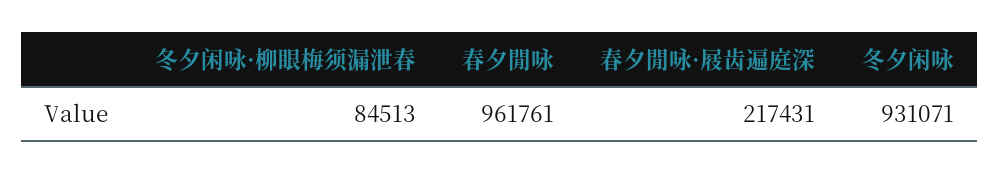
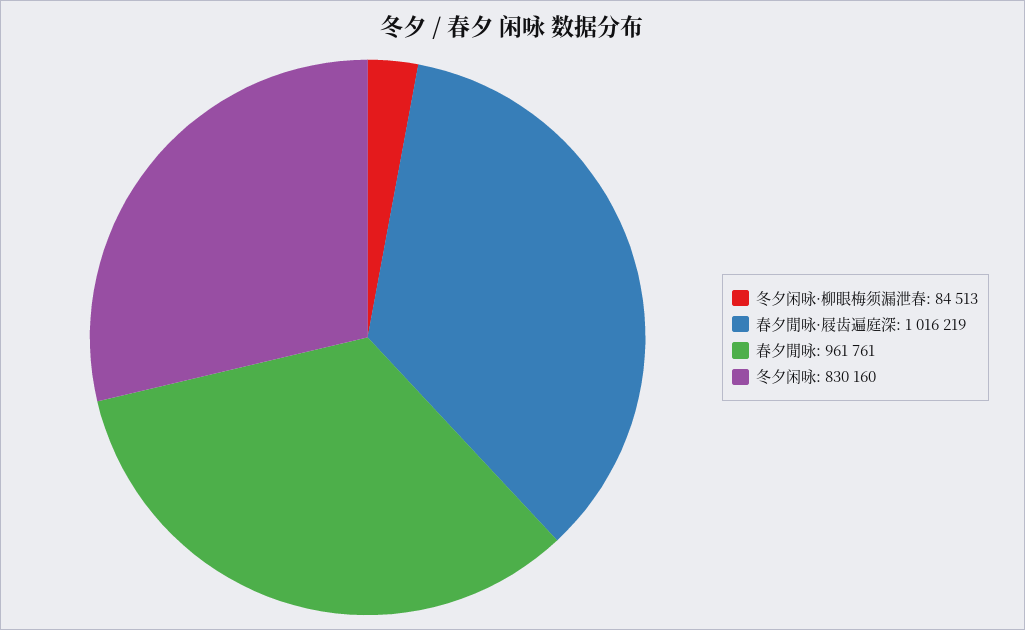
  {
    "冬夕闲咏·柳眼梅须漏泄春": 84513,
    "春夕閒咏": 961761,
-   "春夕閒咏·屐齿遍庭深": 217431,
+   "春夕閒咏·屐齿遍庭深": 1016219,
-   "冬夕闲咏": 931071
+   "冬夕闲咏": 830160
  }

